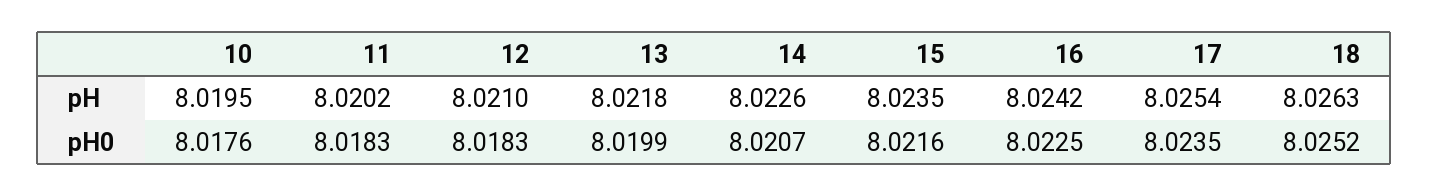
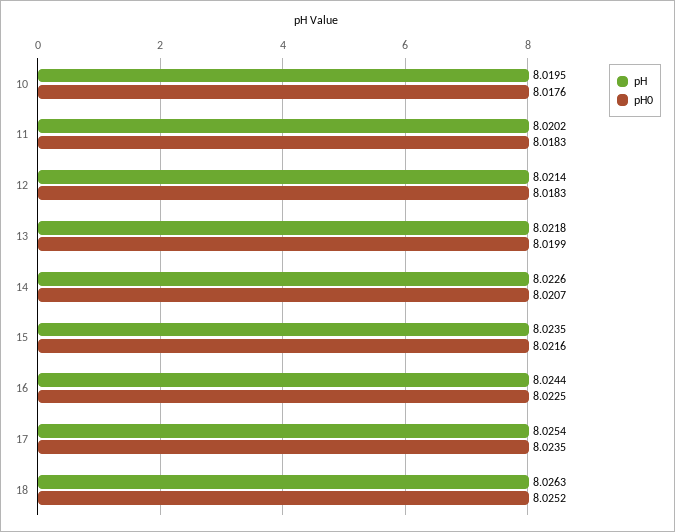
  {
    "pH": {
      "10": 8.0195,
      "11": 8.0202,
-     "12": 8.021,
+     "12": 8.0214,
      "13": 8.0218,
      "14": 8.0226,
      "15": 8.0235,
-     "16": 8.0242,
+     "16": 8.0244,
      "17": 8.0254,
      "18": 8.0263
    },
    "pH0": {
      "10": 8.0176,
      "11": 8.0183,
      "12": 8.0183,
      "13": 8.0199,
      "14": 8.0207,
      "15": 8.0216,
      "16": 8.0225,
      "17": 8.0235,
      "18": 8.0252
    }
  }

